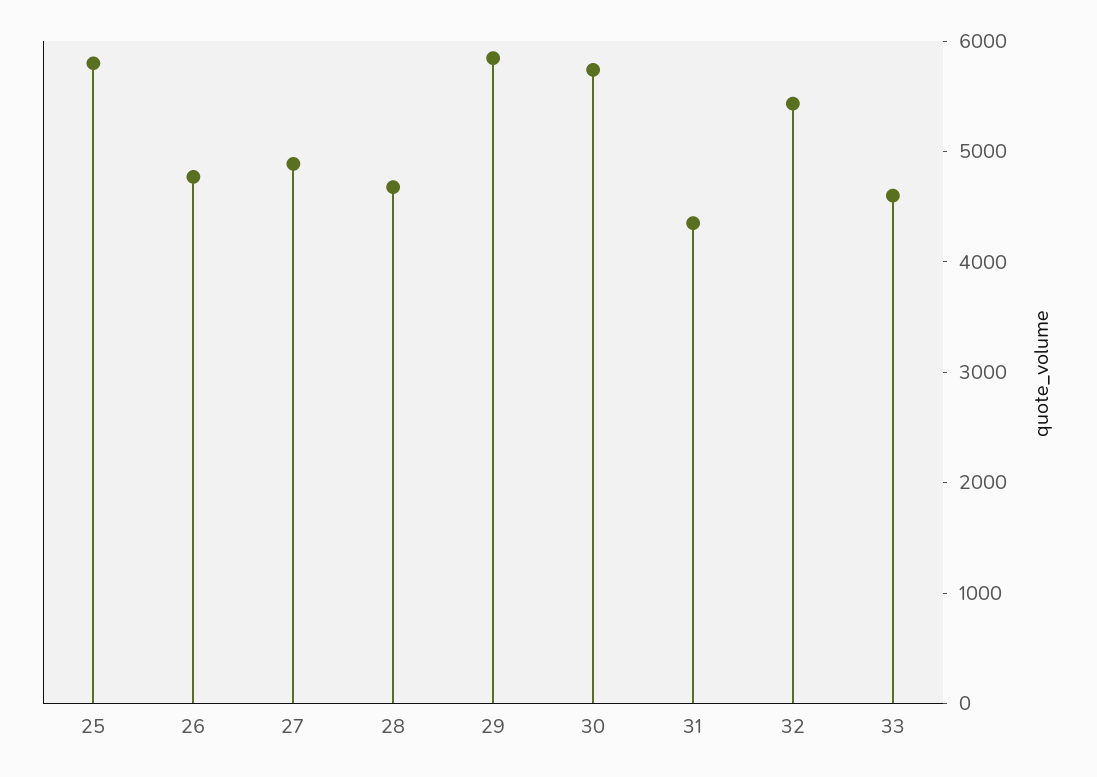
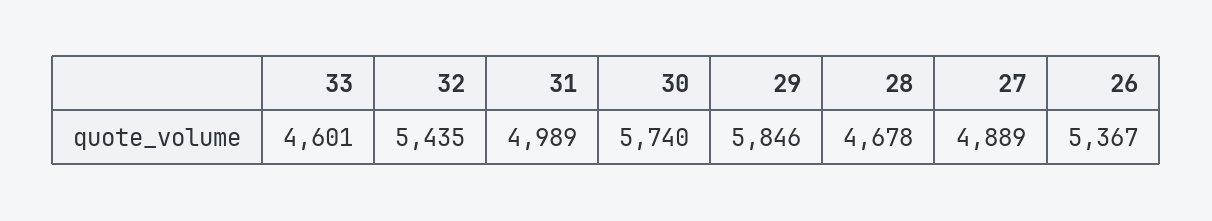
  {
-   "25": 5800,
-   "26": 4800,
+   "26": 5367,
    "27": 4889,
    "28": 4678,
    "29": 5846,
    "30": 5740,
-   "31": 4400,
+   "31": 4989,
    "32": 5435,
    "33": 4601
  }

